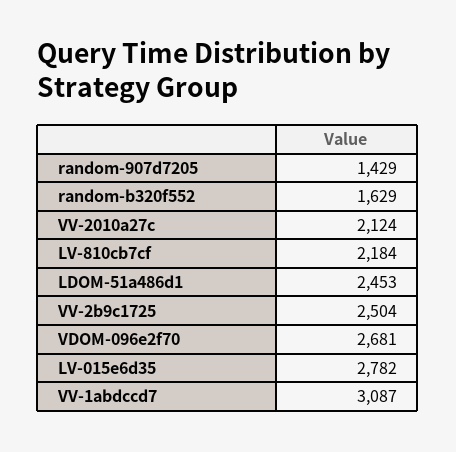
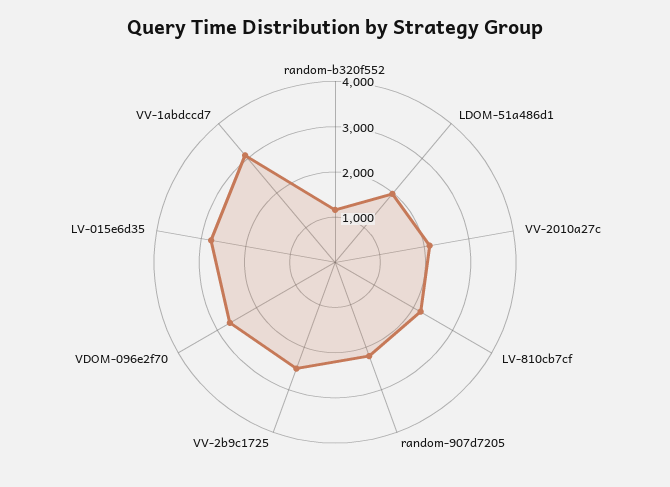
  {
-   "random-907d7205": 1429,
+   "random-907d7205": 2200,
-   "random-b320f552": 1629,
+   "random-b320f552": 1200,
    "VV-2010a27c": 2124,
    "LV-810cb7cf": 2184,
-   "LDOM-51a486d1": 2453,
+   "LDOM-51a486d1": 2000,
    "VV-2b9c1725": 2504,
    "VDOM-096e2f70": 2681,
    "LV-015e6d35": 2782,
    "VV-1abdccd7": 3087
  }

